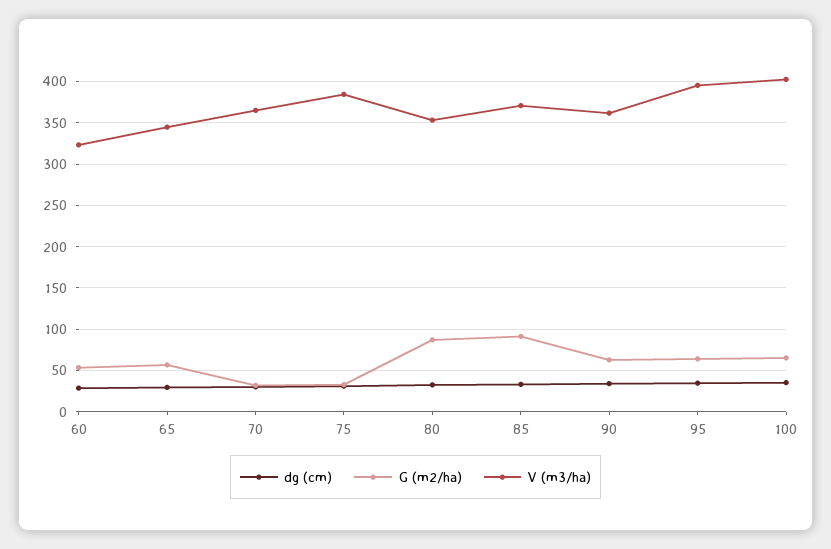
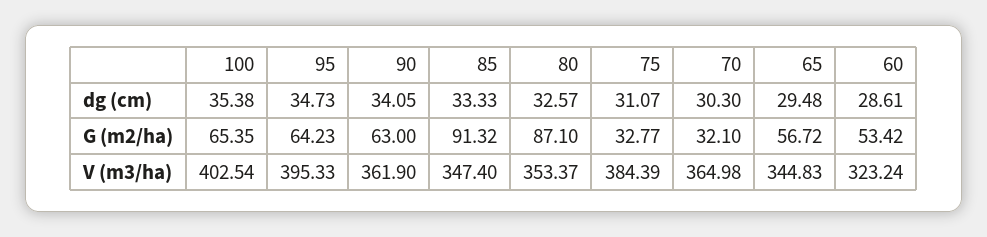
  {
    "dg (cm)": {
      "60": 28.61,
      "65": 29.48,
      "70": 30.3,
      "75": 31.07,
      "80": 32.57,
      "85": 33.33,
      "90": 34.05,
      "95": 34.73,
      "100": 35.38
    },
    "G (m2/ha)": {
      "60": 53.42,
      "65": 56.72,
      "70": 32.1,
      "75": 32.77,
      "80": 87.1,
      "85": 91.32,
      "90": 63,
      "95": 64.23,
      "100": 65.35
    },
    "V (m3/ha)": {
      "60": 323.24,
      "65": 344.83,
      "70": 364.98,
      "75": 384.39,
      "80": 353.37,
-     "85": 370,
+     "85": 347.4,
      "90": 361.9,
      "95": 395.33,
      "100": 402.54
    }
  }

